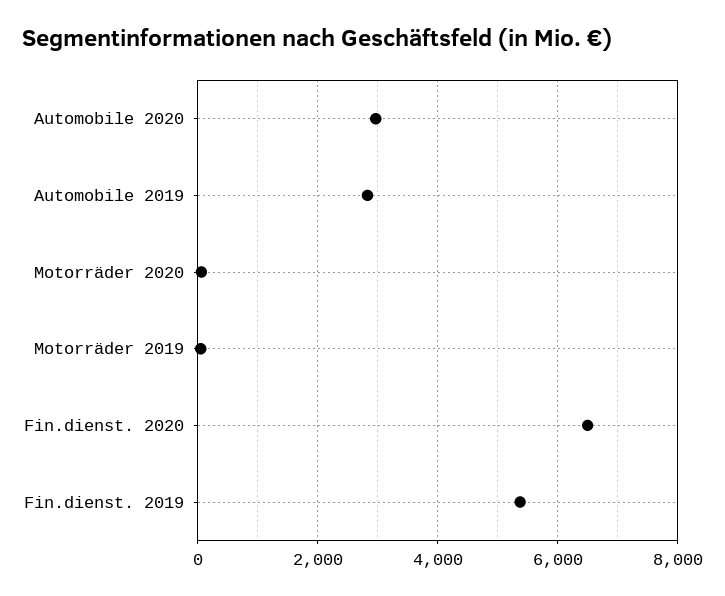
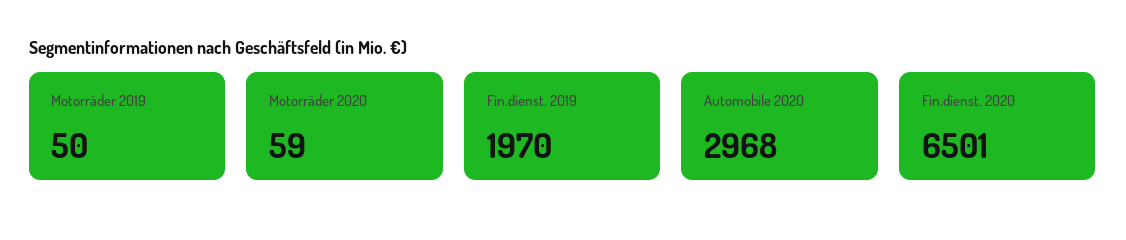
  {
    "Automobile 2020": 2968,
-   "Automobile 2019": 2800,
    "Motorräder 2020": 59,
    "Motorräder 2019": 50,
    "Fin.dienst. 2020": 6501,
-   "Fin.dienst. 2019": 5400
+   "Fin.dienst. 2019": 1970
  }

